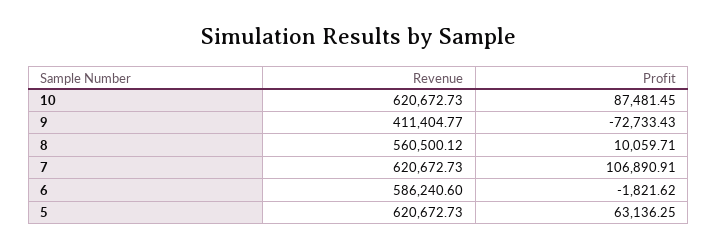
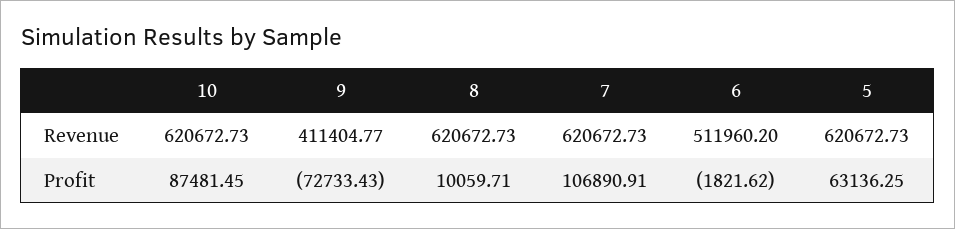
  {
    "Revenue": {
      "10": 620672.73,
      "9": 411404.77,
-     "8": 560500.12,
+     "8": 620672.73,
      "7": 620672.73,
-     "6": 586240.6,
+     "6": 511960.2,
      "5": 620672.73
    },
    "Profit": {
      "10": 87481.45,
      "9": -72733.43,
      "8": 10059.71,
      "7": 106890.91,
      "6": -1821.62,
      "5": 63136.25
    }
  }

